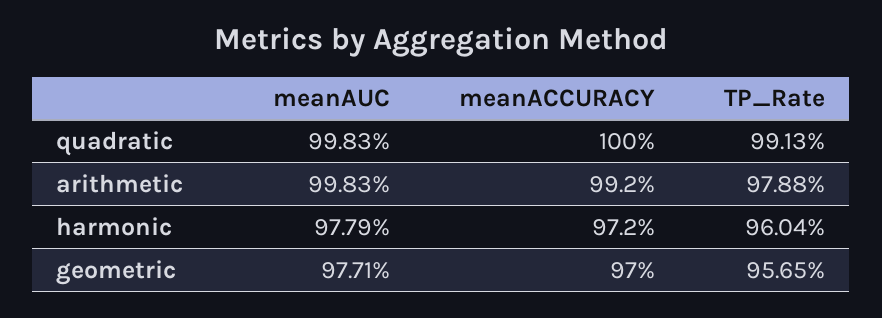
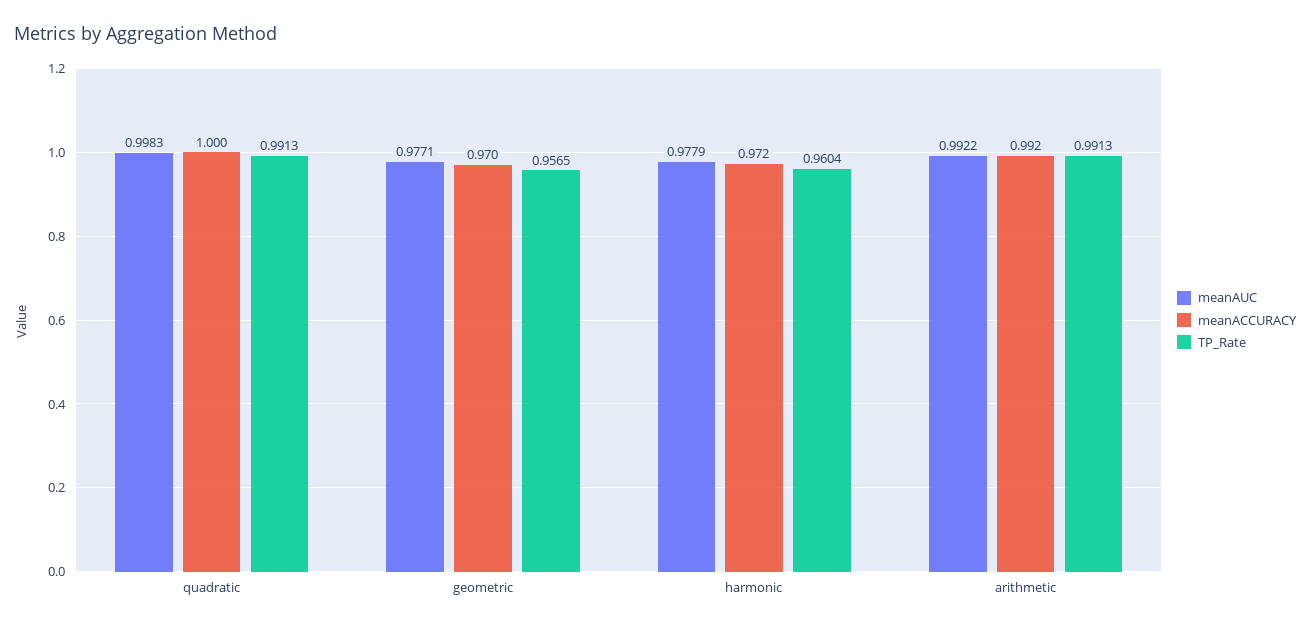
  {
    "meanAUC": {
      "quadratic": 0.9983,
-     "arithmetic": 0.9983,
+     "arithmetic": 0.9922,
      "harmonic": 0.9779,
      "geometric": 0.9771
    },
    "meanACCURACY": {
      "quadratic": 1,
      "arithmetic": 0.992,
      "harmonic": 0.972,
      "geometric": 0.97
    },
    "TP_Rate": {
      "quadratic": 0.9913,
-     "arithmetic": 0.9788,
+     "arithmetic": 0.9913,
      "harmonic": 0.9604,
      "geometric": 0.9565
    }
  }

